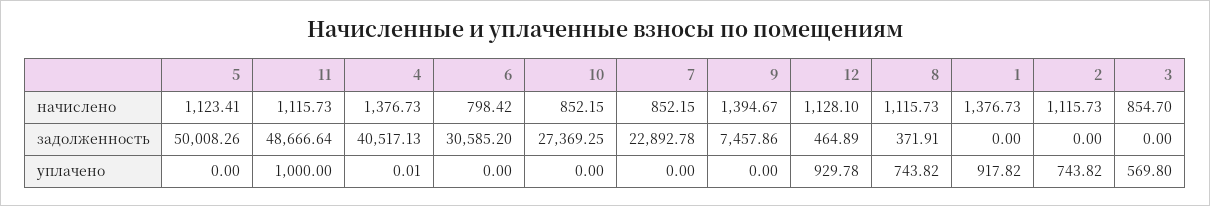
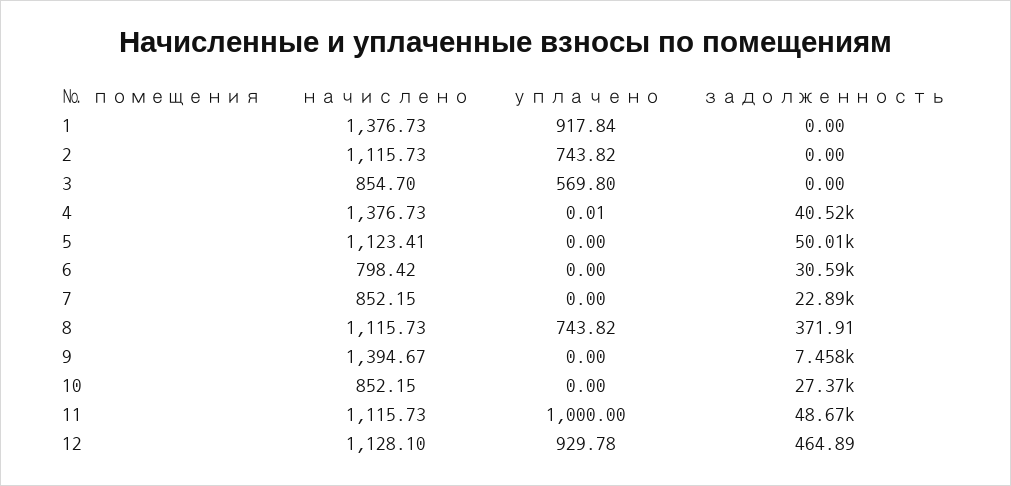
  {
    "5": {
      "начислено": 1123.41,
      "задолженность": 50008.26,
      "уплачено": 0
    },
    "11": {
      "начислено": 1115.73,
      "задолженность": 48666.64,
      "уплачено": 1000
    },
    "4": {
      "начислено": 1376.73,
      "задолженность": 40517.13,
      "уплачено": 0.01
    },
    "6": {
      "начислено": 798.42,
      "задолженность": 30585.2,
      "уплачено": 0
    },
    "10": {
      "начислено": 852.15,
      "задолженность": 27369.25,
      "уплачено": 0
    },
    "7": {
      "начислено": 852.15,
      "задолженность": 22892.78,
      "уплачено": 0
    },
    "9": {
      "начислено": 1394.67,
      "задолженность": 7457.86,
      "уплачено": 0
    },
    "12": {
      "начислено": 1128.1,
      "задолженность": 464.89,
      "уплачено": 929.78
    },
    "8": {
      "начислено": 1115.73,
      "задолженность": 371.91,
      "уплачено": 743.82
    },
    "1": {
      "начислено": 1376.73,
      "задолженность": 0,
-     "уплачено": 917.82
+     "уплачено": 917.84
    },
    "2": {
      "начислено": 1115.73,
      "задолженность": 0,
      "уплачено": 743.82
    },
    "3": {
      "начислено": 854.7,
      "задолженность": 0,
      "уплачено": 569.8
    }
  }

